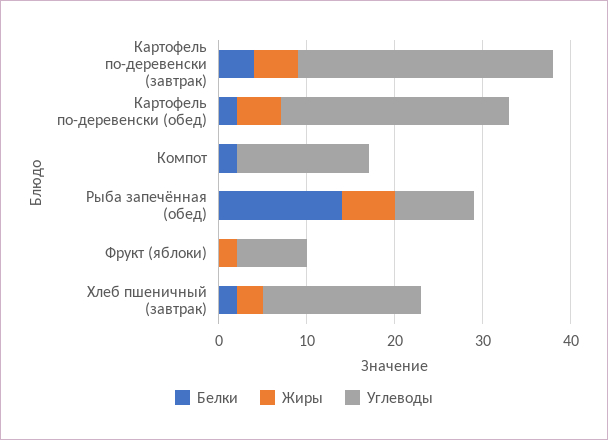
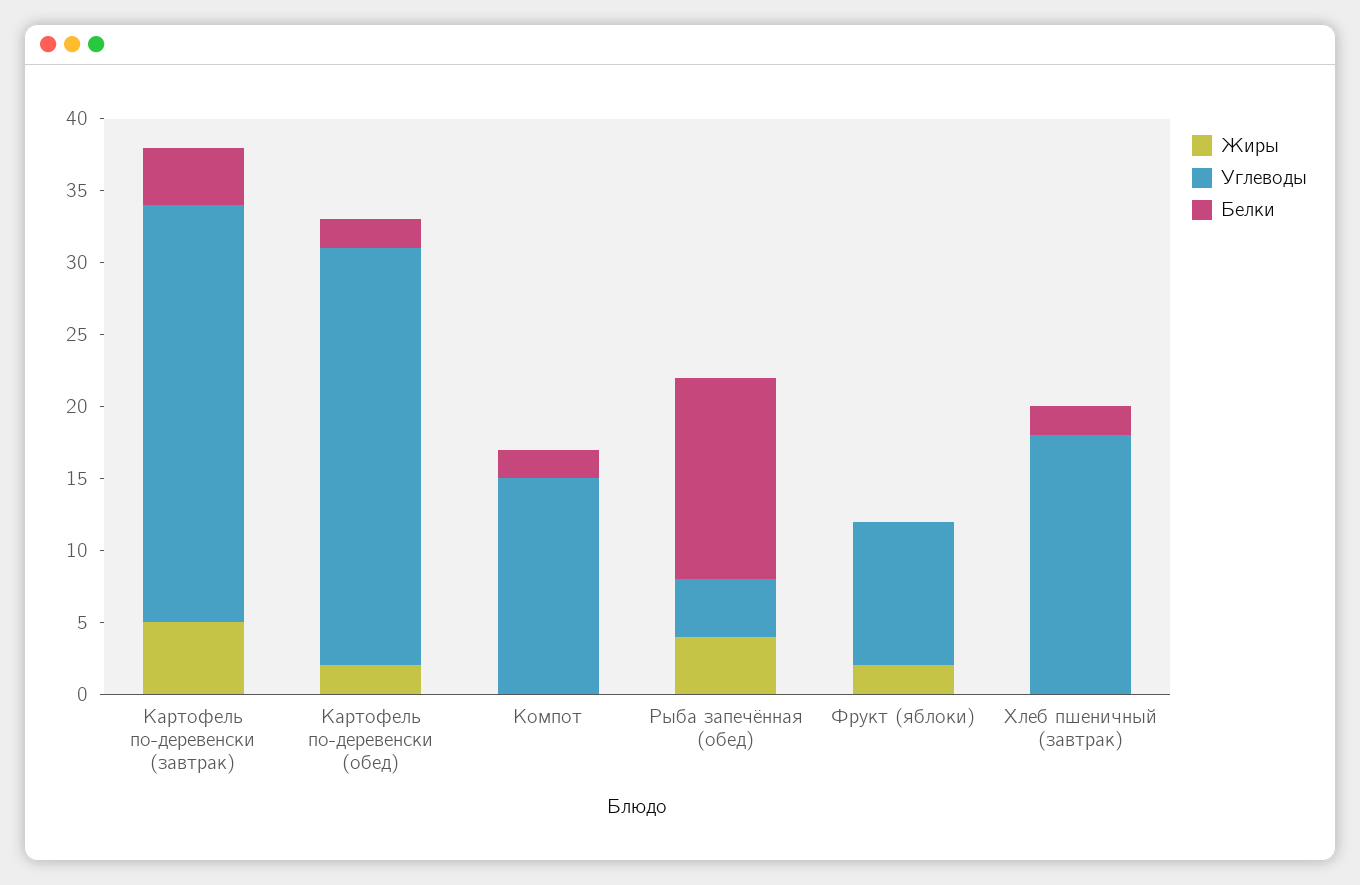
  {
    "Белки": {
      "Картофель по-деревенски (завтрак)": 4,
      "Картофель по-деревенски (обед)": 2,
      "Компот": 2,
      "Рыба запечённая (обед)": 14,
      "Фрукт (яблоки)": 0,
      "Хлеб пшеничный (завтрак)": 2
    },
    "Жиры": {
      "Картофель по-деревенски (завтрак)": 5,
-     "Картофель по-деревенски (обед)": 5,
+     "Картофель по-деревенски (обед)": 2,
      "Компот": 0,
-     "Рыба запечённая (обед)": 6,
+     "Рыба запечённая (обед)": 4,
      "Фрукт (яблоки)": 2,
-     "Хлеб пшеничный (завтрак)": 3
+     "Хлеб пшеничный (завтрак)": 0
    },
    "Углеводы": {
      "Картофель по-деревенски (завтрак)": 29,
-     "Картофель по-деревенски (обед)": 26,
+     "Картофель по-деревенски (обед)": 29,
      "Компот": 15,
-     "Рыба запечённая (обед)": 9,
+     "Рыба запечённая (обед)": 4,
-     "Фрукт (яблоки)": 8,
+     "Фрукт (яблоки)": 10,
      "Хлеб пшеничный (завтрак)": 18
    }
  }

